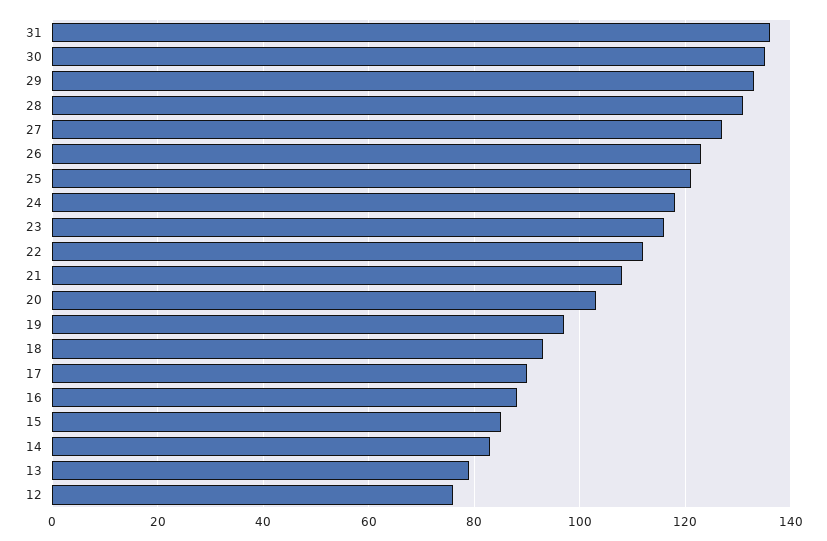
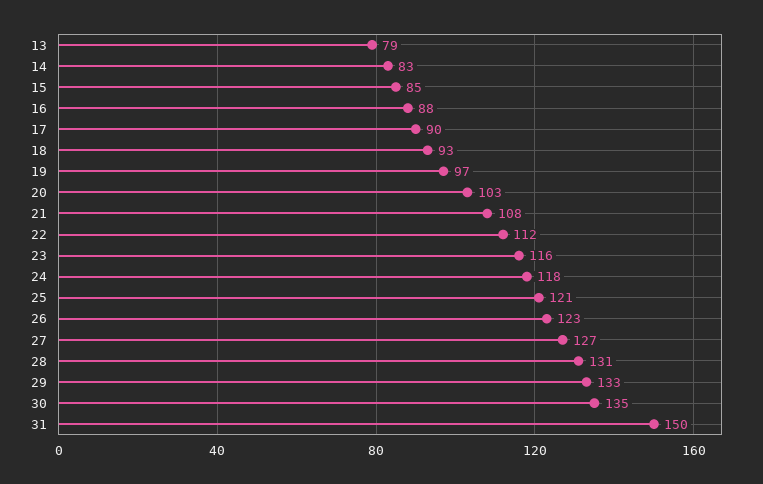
  {
-   "31": 135,
+   "31": 150,
    "30": 135,
    "29": 133,
    "28": 131,
    "27": 127,
    "26": 123,
    "25": 121,
    "24": 118,
    "23": 116,
    "22": 112,
    "21": 108,
    "20": 103,
    "19": 97,
    "18": 93,
    "17": 90,
    "16": 88,
    "15": 85,
    "14": 83,
-   "13": 79,
+   "13": 79
-   "12": 75
  }

